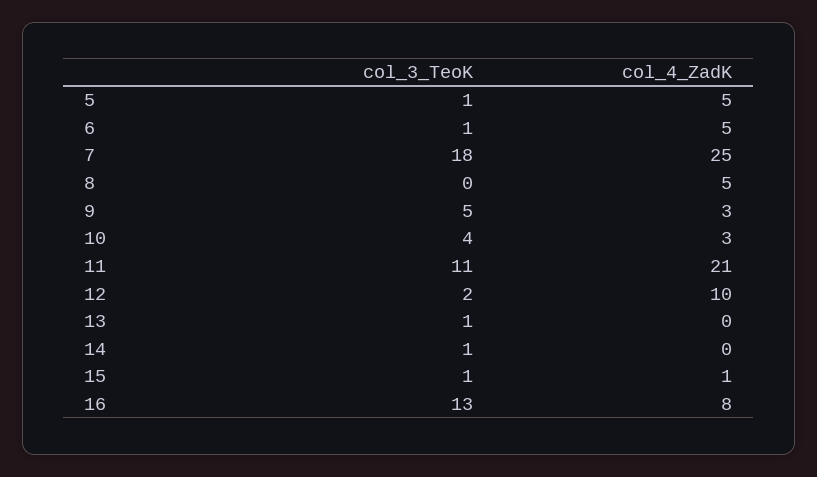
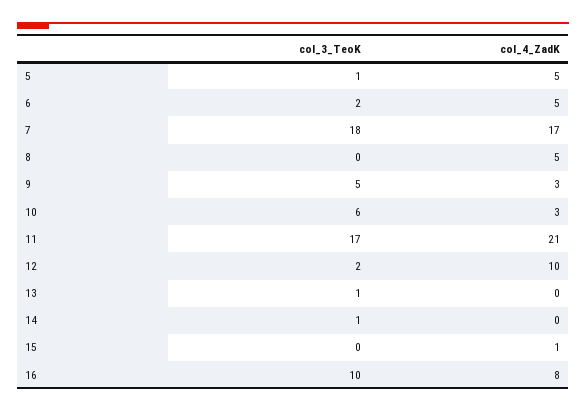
  {
    "col_3_TeoK": {
      "5": 1,
-     "6": 1,
+     "6": 2,
      "7": 18,
      "8": 0,
      "9": 5,
-     "10": 4,
+     "10": 6,
-     "11": 11,
+     "11": 17,
      "12": 2,
      "13": 1,
      "14": 1,
-     "15": 1,
+     "15": 0,
-     "16": 13
+     "16": 10
    },
    "col_4_ZadK": {
      "5": 5,
      "6": 5,
-     "7": 25,
+     "7": 17,
      "8": 5,
      "9": 3,
      "10": 3,
      "11": 21,
      "12": 10,
      "13": 0,
      "14": 0,
      "15": 1,
      "16": 8
    }
  }

